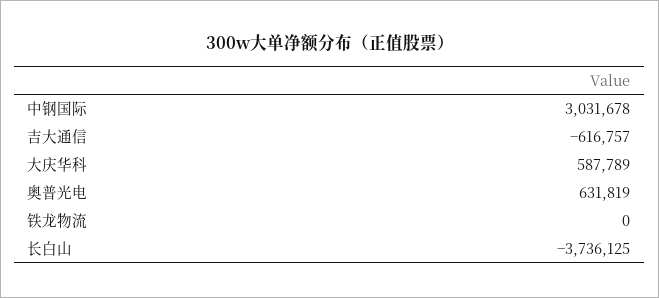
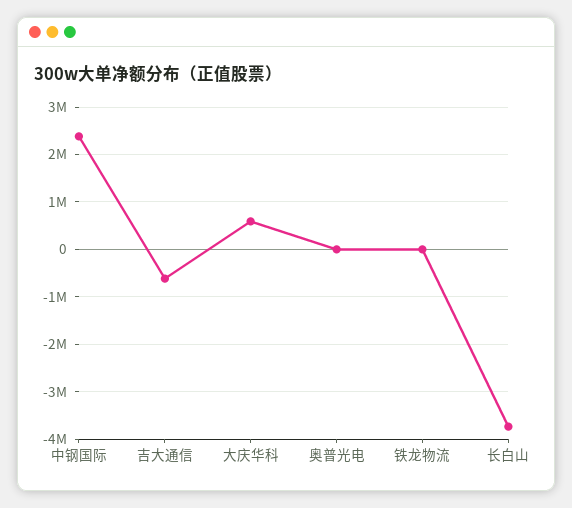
  {
-   "中钢国际": 3031678,
+   "中钢国际": 2400000,
    "吉大通信": -616757,
    "大庆华科": 587789,
-   "奥普光电": 631819,
+   "奥普光电": 0,
    "铁龙物流": 0,
    "长白山": -3736125
  }

